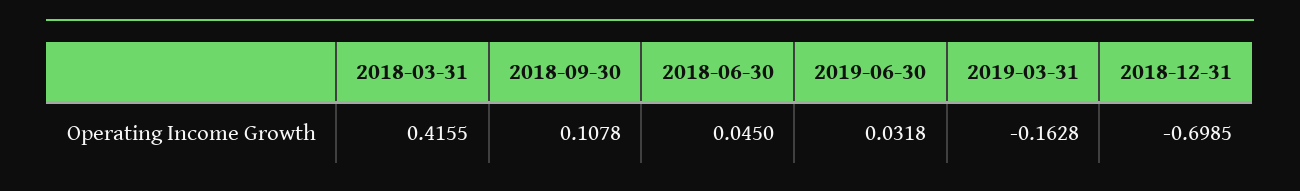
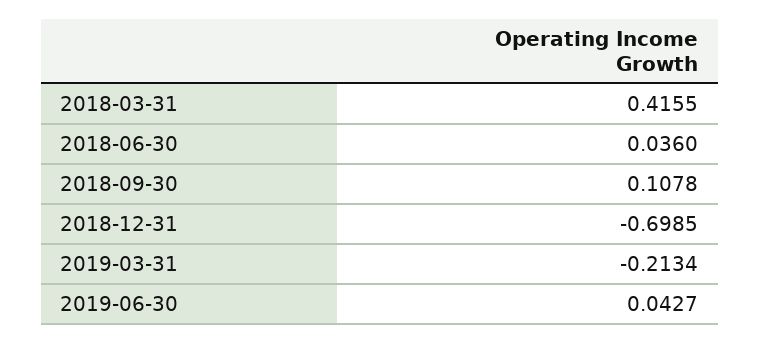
  {
    "2018-03-31": 0.4155,
    "2018-09-30": 0.1078,
-   "2018-06-30": 0.045,
+   "2018-06-30": 0.036,
-   "2019-06-30": 0.0318,
+   "2019-06-30": 0.0427,
-   "2019-03-31": -0.1628,
+   "2019-03-31": -0.2134,
    "2018-12-31": -0.6985
  }

